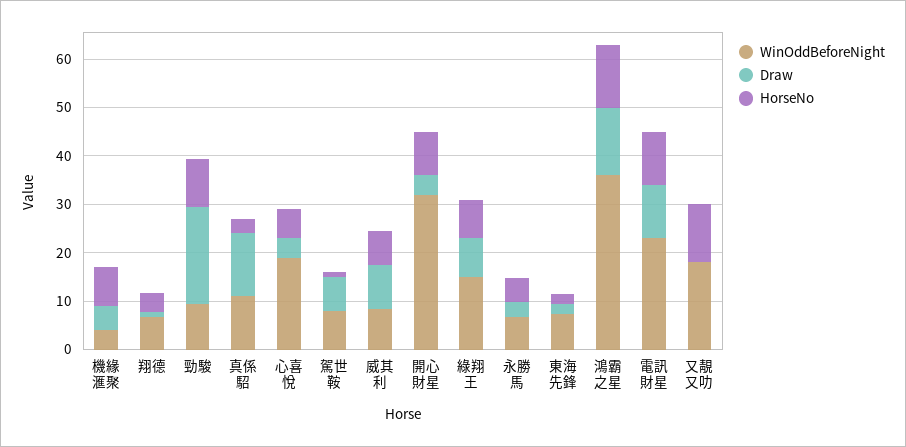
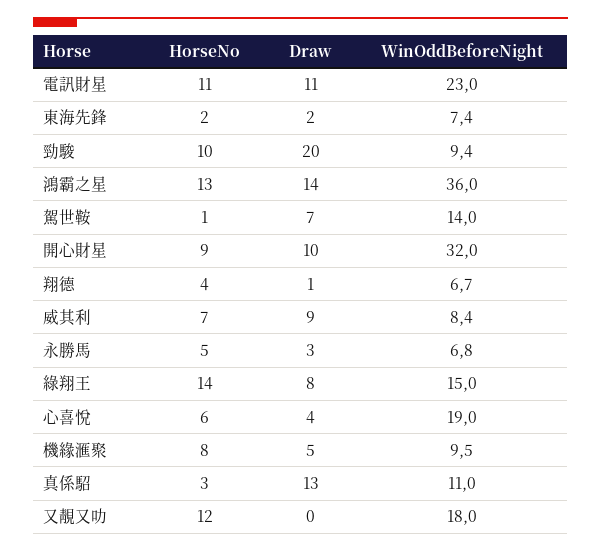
  {
    "WinOddBeforeNight": {
-     "機緣滙聚": 4,
+     "機緣滙聚": 9.5,
      "翔德": 6.7,
      "勁駿": 9.4,
      "真係駋": 11,
      "心喜悅": 19,
-     "駕世鞍": 8,
+     "駕世鞍": 14,
      "威其利": 8.4,
      "開心財星": 32,
      "綠翔王": 15,
      "永勝馬": 6.8,
      "東海先鋒": 7.4,
      "鴻霸之星": 36,
      "電訊財星": 23,
      "又靚又叻": 18
    },
    "Draw": {
      "機緣滙聚": 5,
      "翔德": 1,
      "勁駿": 20,
      "真係駋": 13,
      "心喜悅": 4,
      "駕世鞍": 7,
      "威其利": 9,
-     "開心財星": 4,
+     "開心財星": 10,
      "綠翔王": 8,
      "永勝馬": 3,
      "東海先鋒": 2,
      "鴻霸之星": 14,
      "電訊財星": 11,
      "又靚又叻": 0
    },
    "HorseNo": {
      "機緣滙聚": 8,
      "翔德": 4,
      "勁駿": 10,
      "真係駋": 3,
      "心喜悅": 6,
      "駕世鞍": 1,
      "威其利": 7,
      "開心財星": 9,
-     "綠翔王": 8,
+     "綠翔王": 14,
      "永勝馬": 5,
      "東海先鋒": 2,
      "鴻霸之星": 13,
      "電訊財星": 11,
      "又靚又叻": 12
    }
  }

